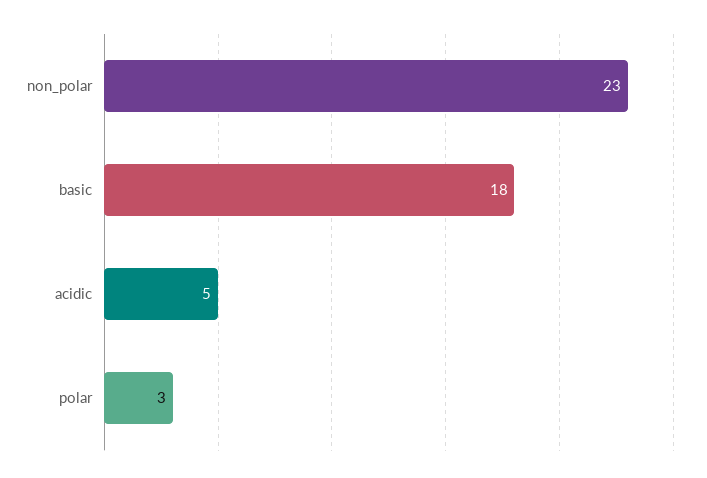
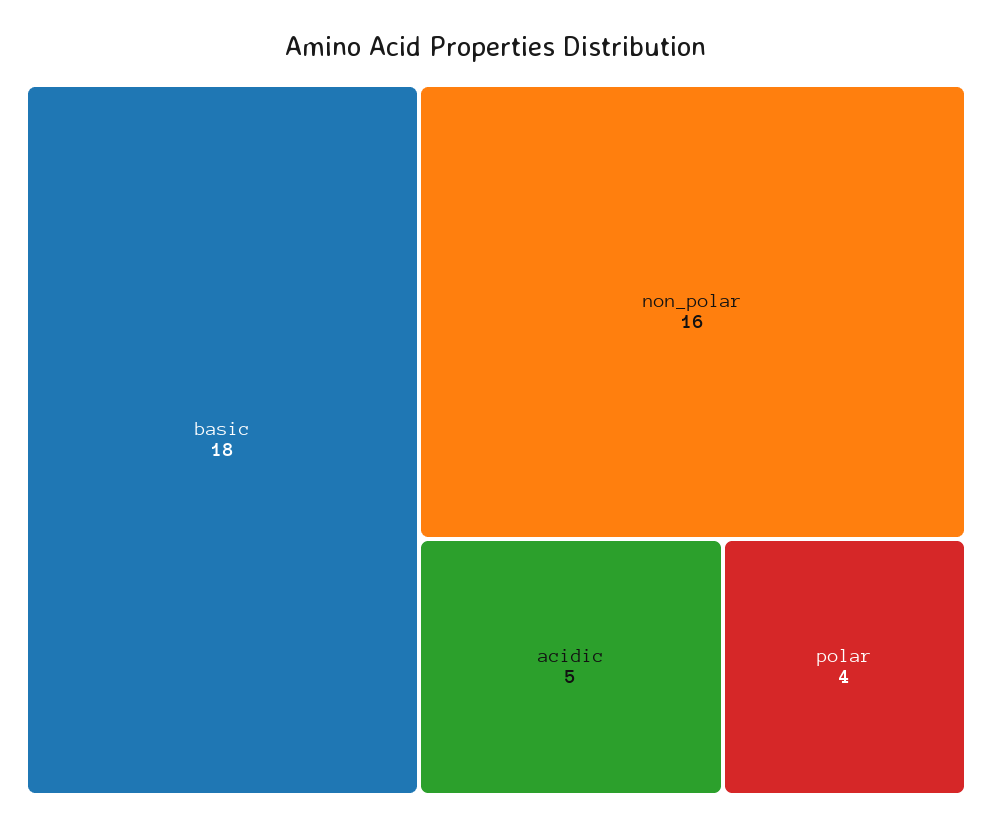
  {
-   "non_polar": 23,
+   "non_polar": 16,
    "basic": 18,
    "acidic": 5,
-   "polar": 3
+   "polar": 4
  }

